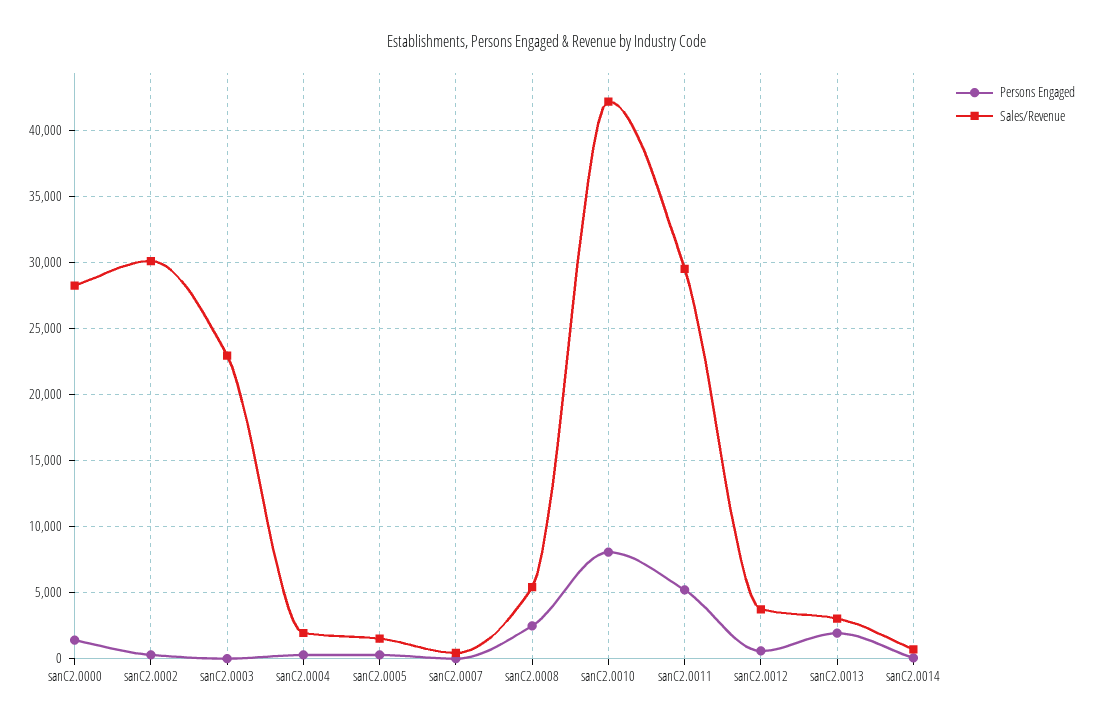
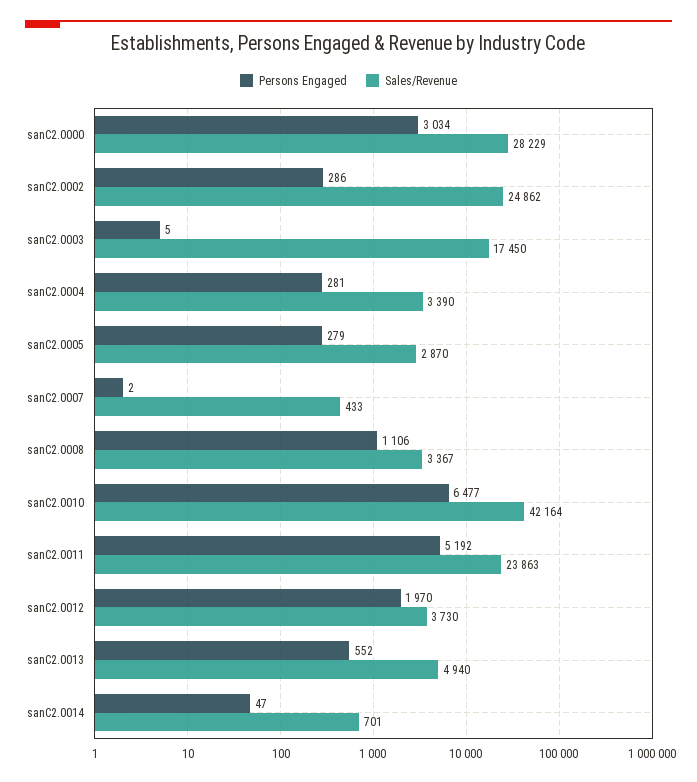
  {
    "Persons Engaged": {
-     "sanC2.0000": 1500,
+     "sanC2.0000": 3034,
      "sanC2.0002": 286,
      "sanC2.0003": 5,
      "sanC2.0004": 281,
      "sanC2.0005": 279,
      "sanC2.0007": 2,
-     "sanC2.0008": 2500,
+     "sanC2.0008": 1106,
-     "sanC2.0010": 8000,
+     "sanC2.0010": 6477,
      "sanC2.0011": 5192,
-     "sanC2.0012": 500,
+     "sanC2.0012": 1970,
-     "sanC2.0013": 2000,
+     "sanC2.0013": 552,
      "sanC2.0014": 47
    },
    "Sales/Revenue": {
      "sanC2.0000": 28229,
-     "sanC2.0002": 30000,
+     "sanC2.0002": 24862,
-     "sanC2.0003": 23000,
+     "sanC2.0003": 17450,
-     "sanC2.0004": 2000,
+     "sanC2.0004": 3390,
-     "sanC2.0005": 1500,
+     "sanC2.0005": 2870,
      "sanC2.0007": 433,
-     "sanC2.0008": 5500,
+     "sanC2.0008": 3367,
      "sanC2.0010": 42164,
-     "sanC2.0011": 29500,
+     "sanC2.0011": 23863,
      "sanC2.0012": 3730,
-     "sanC2.0013": 3000,
+     "sanC2.0013": 4940,
      "sanC2.0014": 701
    }
  }

